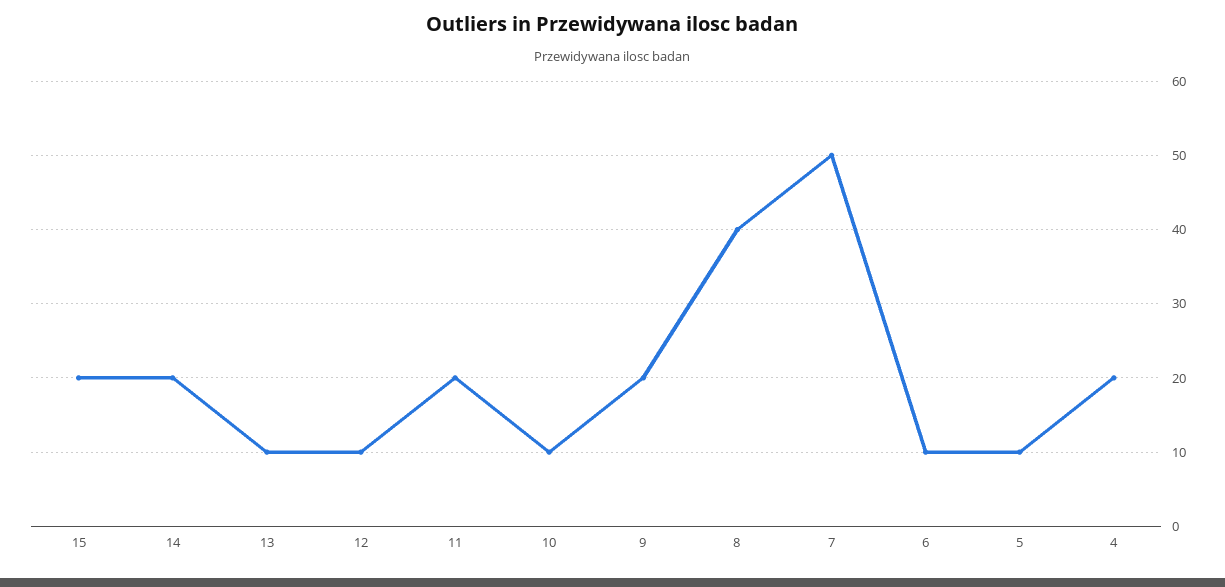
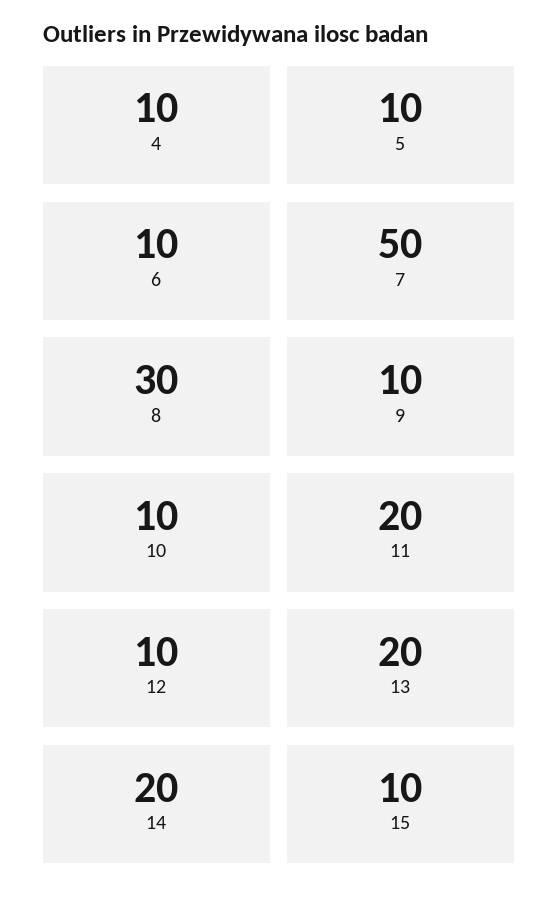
  {
-   "15": 20,
+   "15": 10,
    "14": 20,
-   "13": 10,
+   "13": 20,
    "12": 10,
    "11": 20,
    "10": 10,
-   "9": 20,
+   "9": 10,
-   "8": 40,
+   "8": 30,
    "7": 50,
    "6": 10,
    "5": 10,
-   "4": 20
+   "4": 10
  }

